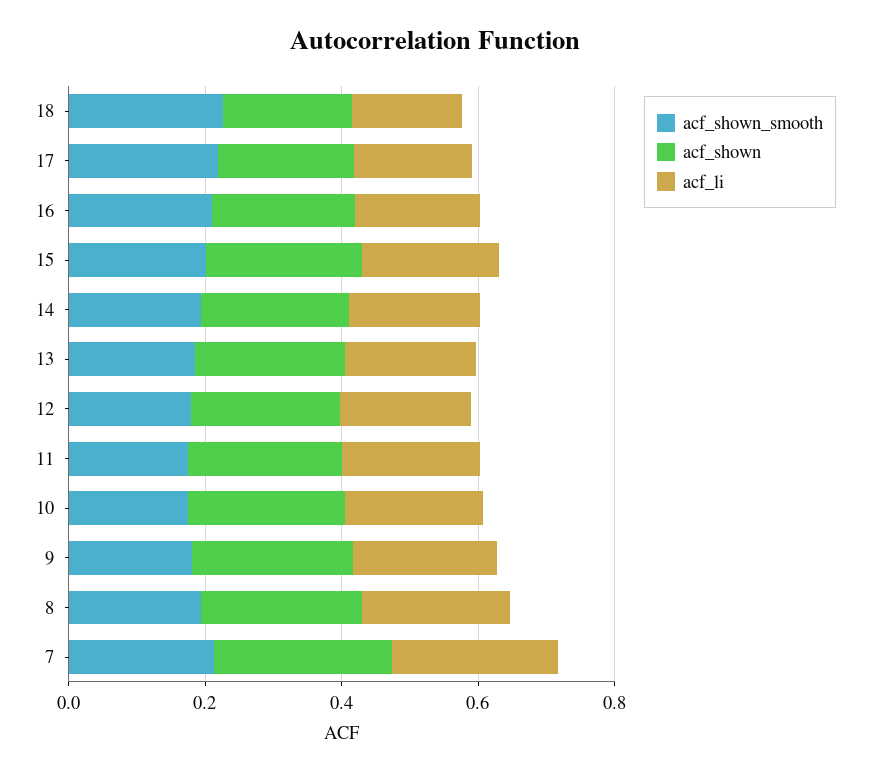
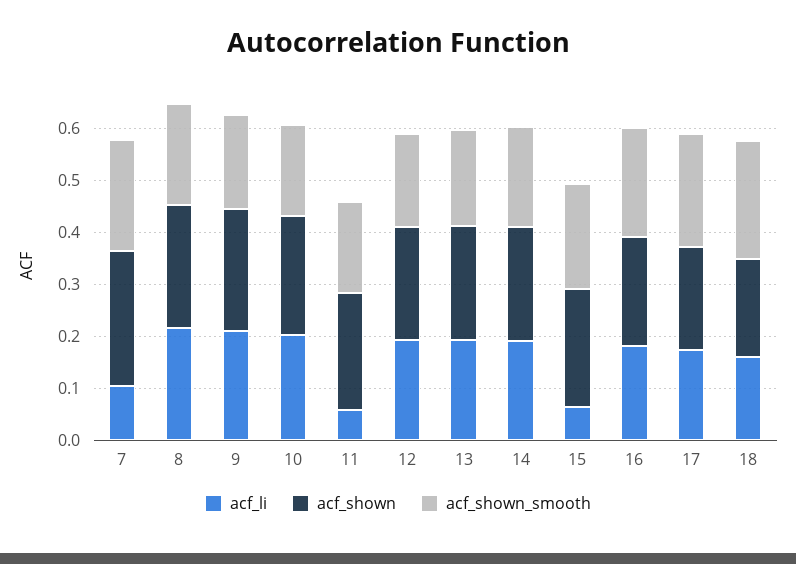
  {
    "acf_shown_smooth": {
      "18": 0.22,
      "17": 0.22,
      "16": 0.22,
      "15": 0.2,
      "14": 0.2,
      "13": 0.18,
      "12": 0.18,
      "11": 0.18,
      "10": 0.18,
      "9": 0.18,
      "8": 0.2,
      "7": 0.22
    },
    "acf_shown": {
      "18": 0.18,
      "17": 0.2,
      "16": 0.22,
      "15": 0.22,
      "14": 0.22,
      "13": 0.22,
      "12": 0.22,
      "11": 0.22,
      "10": 0.22,
      "9": 0.24,
      "8": 0.24,
      "7": 0.26
    },
    "acf_li": {
      "18": 0.16,
      "17": 0.18,
      "16": 0.18,
-     "15": 0.2,
+     "15": 0.06,
      "14": 0.2,
      "13": 0.2,
      "12": 0.2,
-     "11": 0.2,
+     "11": 0.06,
      "10": 0.2,
      "9": 0.22,
      "8": 0.22,
-     "7": 0.25
+     "7": 0.1
    }
  }

